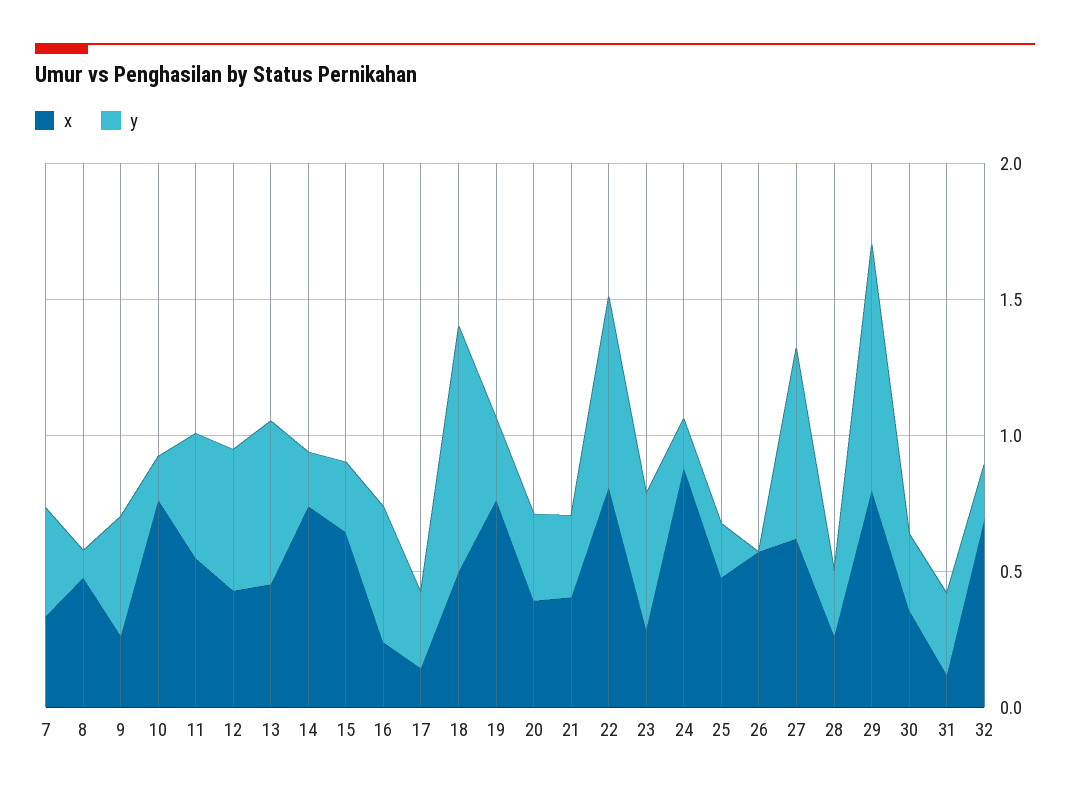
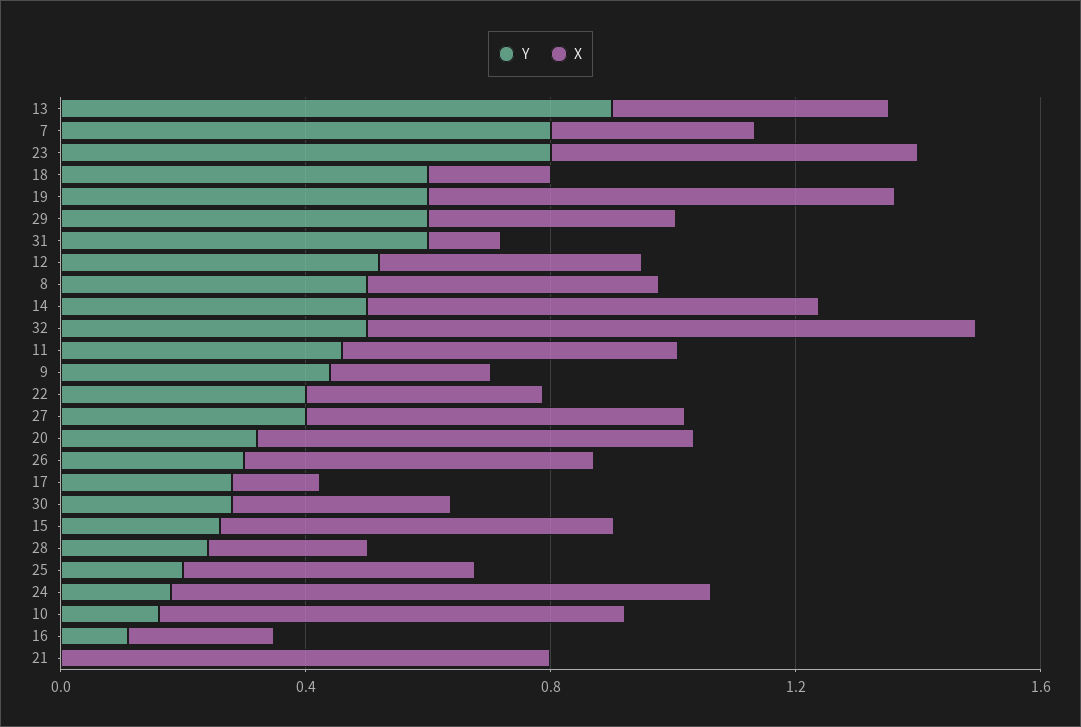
  {
    "x": {
      "7": 0.3,
      "8": 0.5,
      "9": 0.3,
      "10": 0.8,
      "11": 0.5,
      "12": 0.4,
      "13": 0.5,
      "14": 0.7,
      "15": 0.6,
      "16": 0.2,
      "17": 0.1,
-     "18": 0.5,
+     "18": 0.2,
      "19": 0.8,
-     "20": 0.4,
+     "20": 0.7,
-     "21": 0.4,
+     "21": 0.8,
-     "22": 0.8,
+     "22": 0.4,
-     "23": 0.3,
+     "23": 0.6,
      "24": 0.9,
      "25": 0.5,
      "26": 0.6,
      "27": 0.6,
      "28": 0.3,
-     "29": 0.8,
+     "29": 0.4,
      "30": 0.4,
      "31": 0.1,
-     "32": 0.7
+     "32": 1
    },
    "y": {
-     "7": 0.4,
+     "7": 0.8,
-     "8": 0.1,
+     "8": 0.5,
      "9": 0.4,
      "10": 0.2,
      "11": 0.5,
      "12": 0.5,
-     "13": 0.6,
+     "13": 0.9,
-     "14": 0.2,
+     "14": 0.5,
      "15": 0.3,
-     "16": 0.5,
+     "16": 0.1,
      "17": 0.3,
-     "18": 0.9,
+     "18": 0.6,
-     "19": 0.3,
+     "19": 0.6,
      "20": 0.3,
-     "21": 0.3,
+     "21": 0,
-     "22": 0.7,
+     "22": 0.4,
-     "23": 0.5,
+     "23": 0.8,
      "24": 0.2,
      "25": 0.2,
-     "26": 0,
+     "26": 0.3,
-     "27": 0.7,
+     "27": 0.4,
      "28": 0.2,
-     "29": 0.9,
+     "29": 0.6,
      "30": 0.3,
-     "31": 0.3,
+     "31": 0.6,
-     "32": 0.2
+     "32": 0.5
    }
  }

